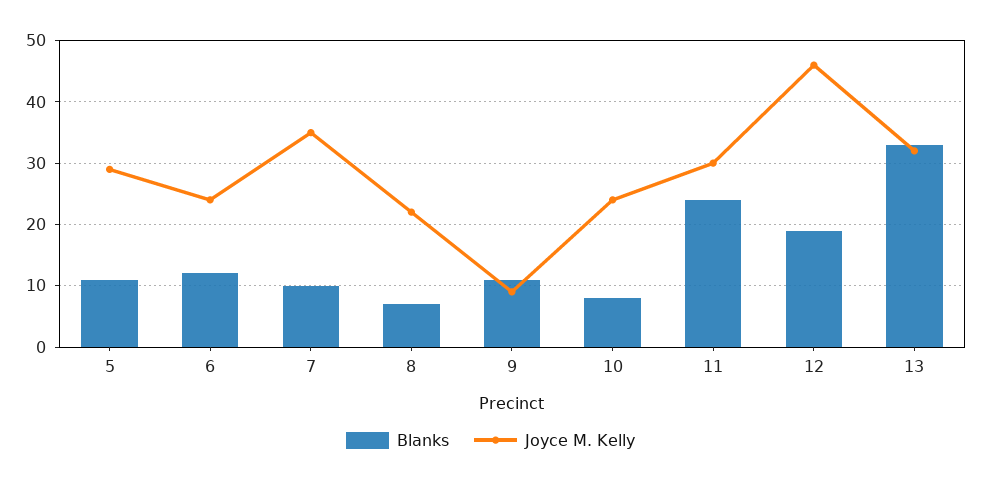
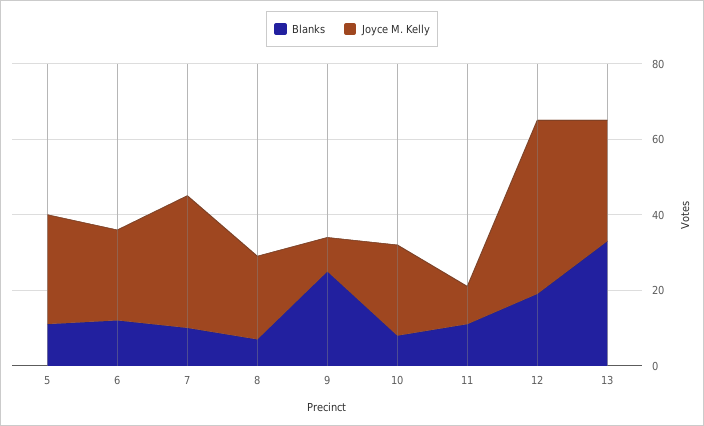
  {
    "Blanks": {
      "5": 11,
      "6": 12,
      "7": 10,
      "8": 7,
-     "9": 11,
+     "9": 25,
      "10": 8,
-     "11": 24,
+     "11": 10,
      "12": 19,
      "13": 33
    },
    "Joyce M. Kelly": {
      "5": 29,
      "6": 24,
      "7": 35,
      "8": 22,
      "9": 9,
      "10": 24,
-     "11": 30,
+     "11": 10,
      "12": 46,
      "13": 32
    }
  }

